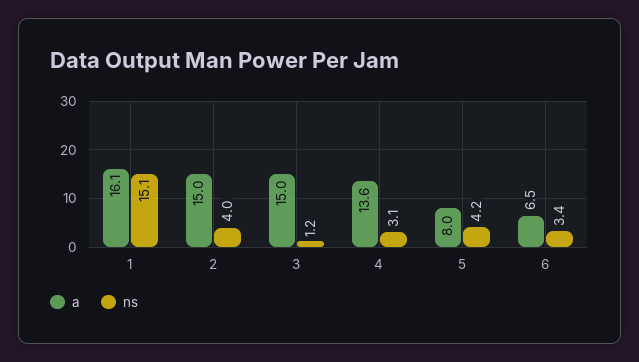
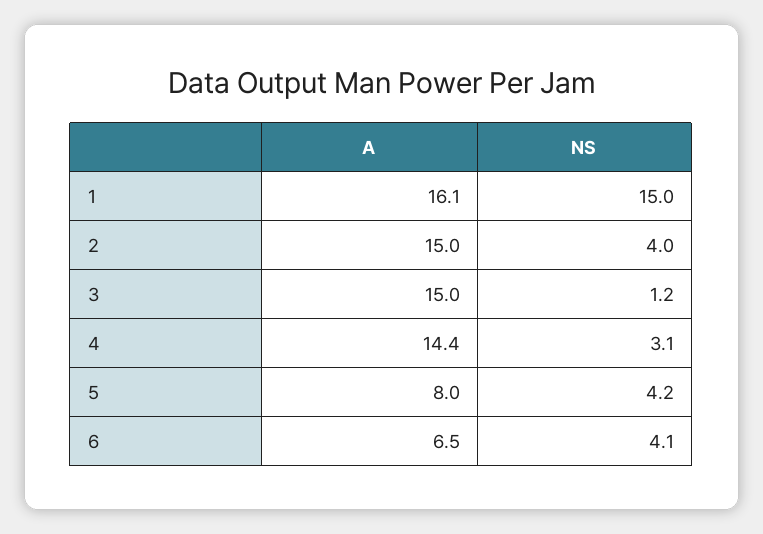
  {
    "a": {
      "1": 16.1,
      "2": 15,
      "3": 15,
-     "4": 13.6,
+     "4": 14.4,
      "5": 8,
      "6": 6.5
    },
    "ns": {
-     "1": 15.1,
+     "1": 15,
      "2": 4,
      "3": 1.2,
      "4": 3.1,
      "5": 4.2,
-     "6": 3.4
+     "6": 4.1
    }
  }

